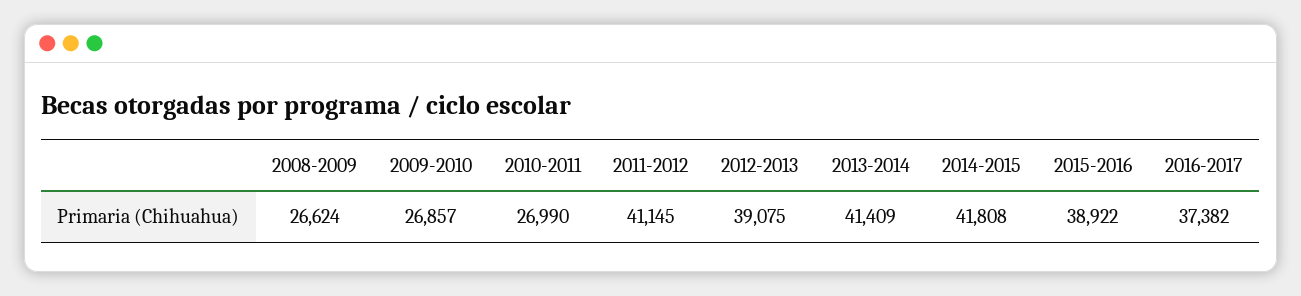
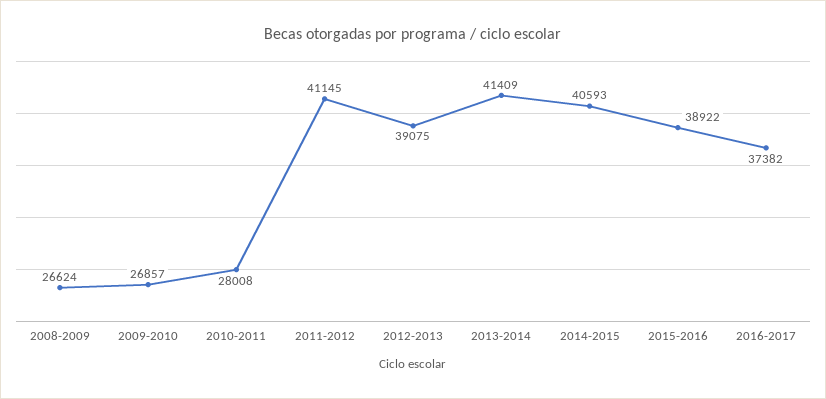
  {
    "2008-2009": 26624,
    "2009-2010": 26857,
-   "2010-2011": 26990,
+   "2010-2011": 28008,
    "2011-2012": 41145,
    "2012-2013": 39075,
    "2013-2014": 41409,
-   "2014-2015": 41808,
+   "2014-2015": 40593,
    "2015-2016": 38922,
    "2016-2017": 37382
  }

